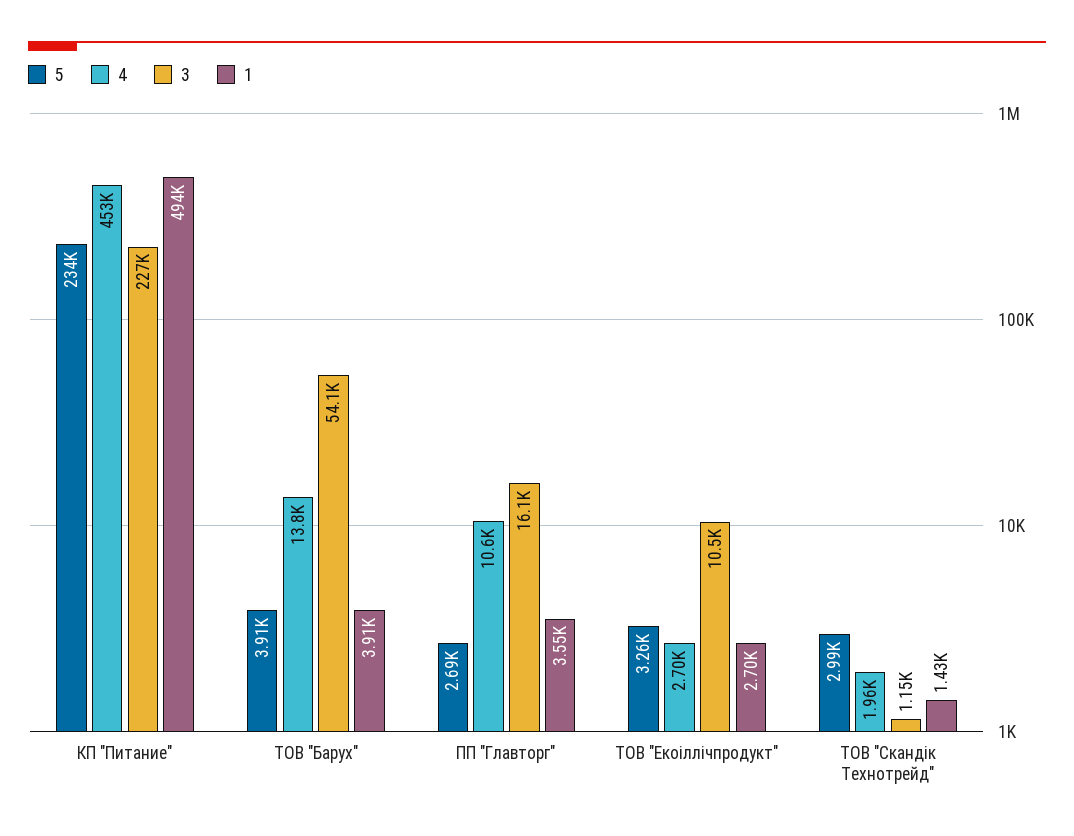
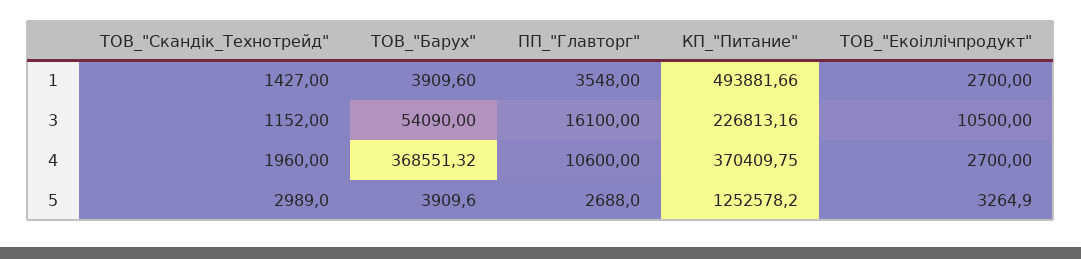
  {
    "5": {
-     "КП \"Питание\"": 234000,
+     "КП \"Питание\"": 1252578.2,
      "ТОВ \"Барух\"": 3909.6,
      "ПП \"Главторг\"": 2688,
      "ТОВ \"Екоіллічпродукт\"": 3264.9,
      "ТОВ \"Скандік Технотрейд\"": 2989
    },
    "4": {
-     "КП \"Питание\"": 453000,
+     "КП \"Питание\"": 370409.75,
-     "ТОВ \"Барух\"": 13800,
+     "ТОВ \"Барух\"": 368551.32,
      "ПП \"Главторг\"": 10600,
      "ТОВ \"Екоіллічпродукт\"": 2700,
      "ТОВ \"Скандік Технотрейд\"": 1960
    },
    "3": {
      "КП \"Питание\"": 226813.16,
      "ТОВ \"Барух\"": 54090,
      "ПП \"Главторг\"": 16100,
      "ТОВ \"Екоіллічпродукт\"": 10500,
      "ТОВ \"Скандік Технотрейд\"": 1152
    },
    "1": {
      "КП \"Питание\"": 493881.66,
      "ТОВ \"Барух\"": 3909.6,
      "ПП \"Главторг\"": 3548,
      "ТОВ \"Екоіллічпродукт\"": 2700,
      "ТОВ \"Скандік Технотрейд\"": 1427
    }
  }

